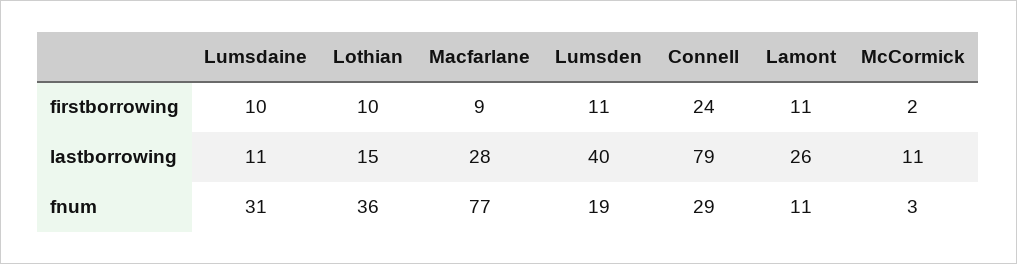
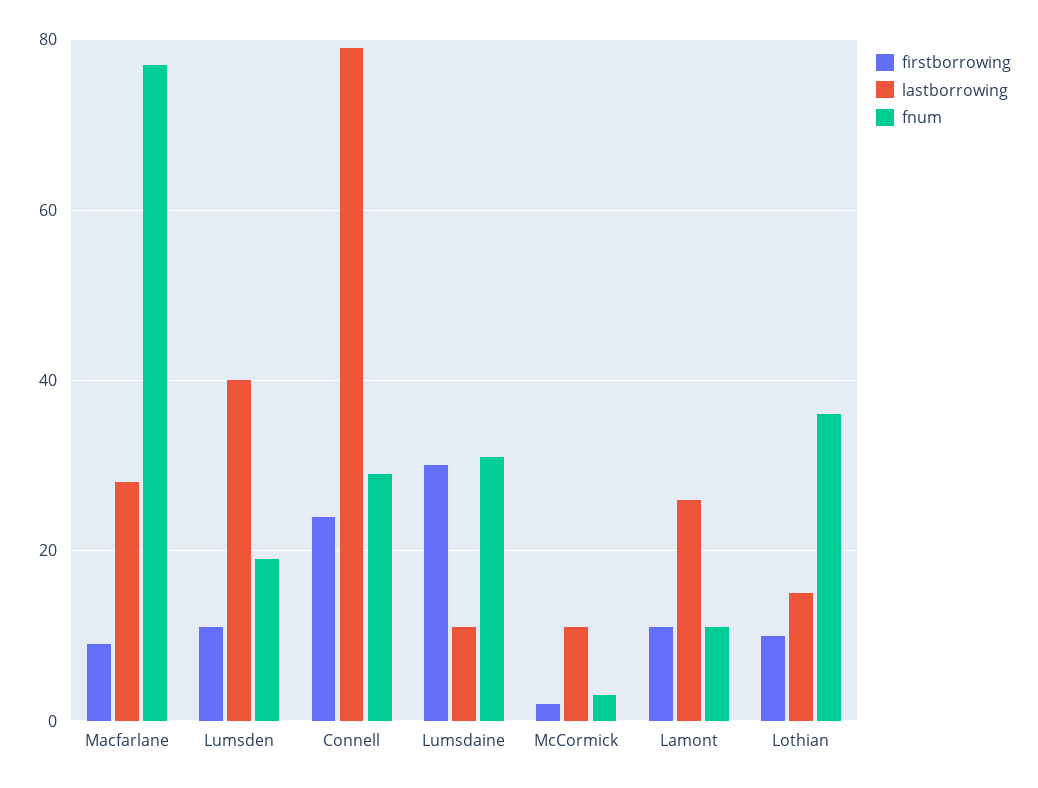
  {
    "firstborrowing": {
-     "Lumsdaine": 10,
+     "Lumsdaine": 30,
      "Lothian": 10,
      "Macfarlane": 9,
      "Lumsden": 11,
      "Connell": 24,
      "Lamont": 11,
      "McCormick": 2
    },
    "lastborrowing": {
      "Lumsdaine": 11,
      "Lothian": 15,
      "Macfarlane": 28,
      "Lumsden": 40,
      "Connell": 79,
      "Lamont": 26,
      "McCormick": 11
    },
    "fnum": {
      "Lumsdaine": 31,
      "Lothian": 36,
      "Macfarlane": 77,
      "Lumsden": 19,
      "Connell": 29,
      "Lamont": 11,
      "McCormick": 3
    }
  }

